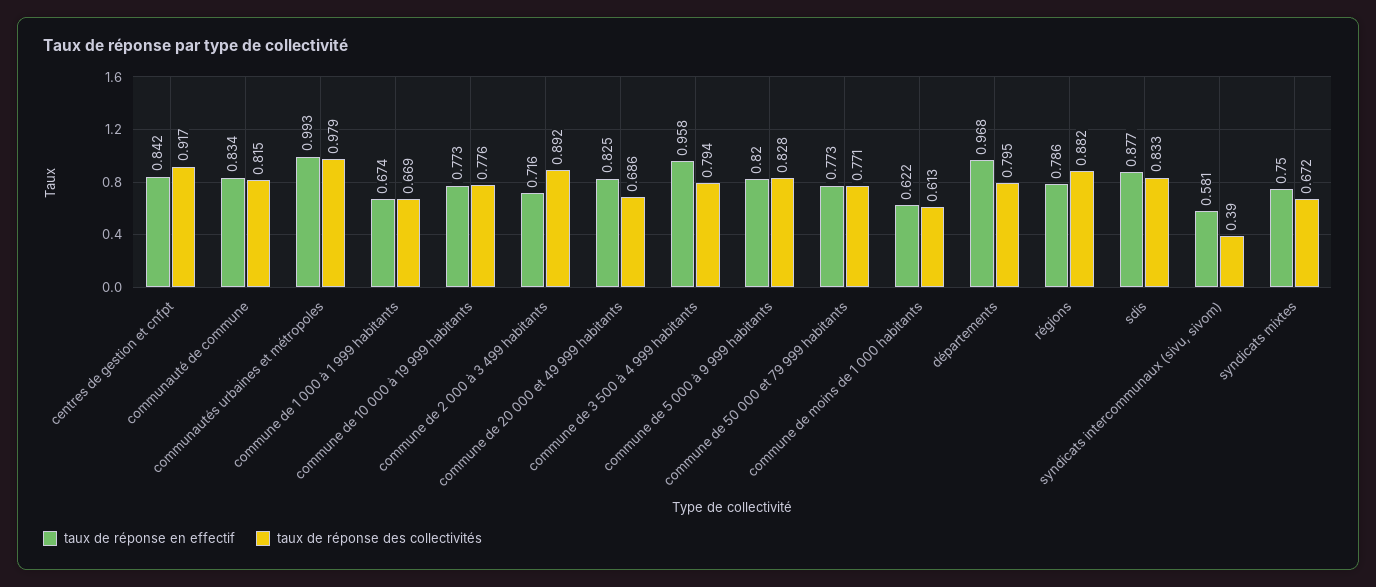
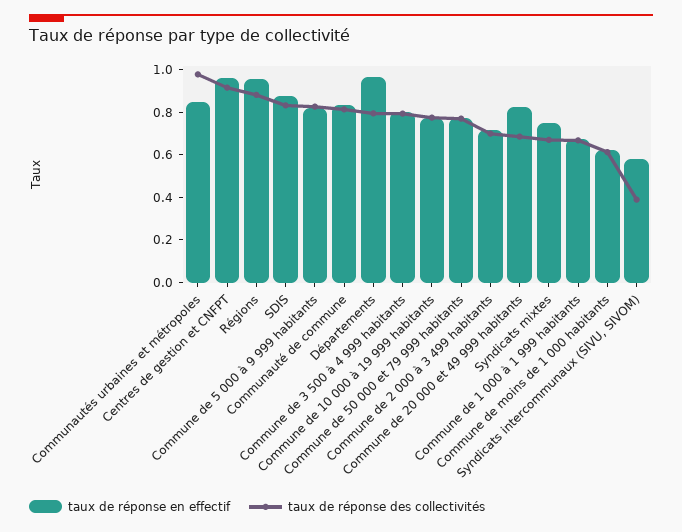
  {
    "taux de réponse en effectif": {
-     "centres de gestion et cnfpt": 0.842,
+     "centres de gestion et cnfpt": 0.95,
      "communauté de commune": 0.834,
-     "communautés urbaines et métropoles": 0.993,
+     "communautés urbaines et métropoles": 0.85,
      "commune de 1 000 à 1 999 habitants": 0.674,
      "commune de 10 000 à 19 999 habitants": 0.773,
      "commune de 2 000 à 3 499 habitants": 0.716,
      "commune de 20 000 et 49 999 habitants": 0.825,
-     "commune de 3 500 à 4 999 habitants": 0.958,
+     "commune de 3 500 à 4 999 habitants": 0.8,
      "commune de 5 000 à 9 999 habitants": 0.82,
      "commune de 50 000 et 79 999 habitants": 0.773,
      "commune de moins de 1 000 habitants": 0.622,
      "départements": 0.968,
-     "régions": 0.786,
+     "régions": 0.95,
      "sdis": 0.877,
      "syndicats intercommunaux (sivu, sivom)": 0.581,
      "syndicats mixtes": 0.75
    },
    "taux de réponse des collectivités": {
      "centres de gestion et cnfpt": 0.917,
      "communauté de commune": 0.815,
      "communautés urbaines et métropoles": 0.979,
      "commune de 1 000 à 1 999 habitants": 0.669,
      "commune de 10 000 à 19 999 habitants": 0.776,
-     "commune de 2 000 à 3 499 habitants": 0.892,
+     "commune de 2 000 à 3 499 habitants": 0.7,
      "commune de 20 000 et 49 999 habitants": 0.686,
      "commune de 3 500 à 4 999 habitants": 0.794,
      "commune de 5 000 à 9 999 habitants": 0.828,
      "commune de 50 000 et 79 999 habitants": 0.771,
      "commune de moins de 1 000 habitants": 0.613,
      "départements": 0.795,
      "régions": 0.882,
      "sdis": 0.833,
      "syndicats intercommunaux (sivu, sivom)": 0.39,
      "syndicats mixtes": 0.672
    }
  }

